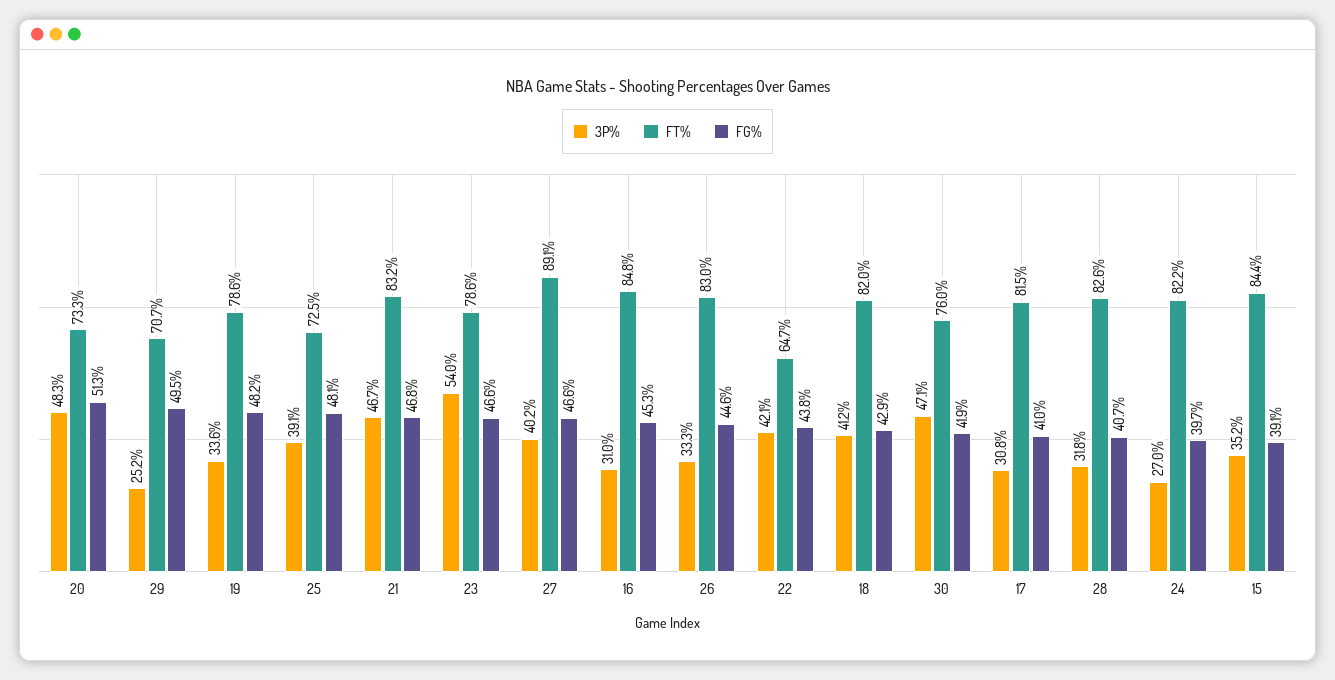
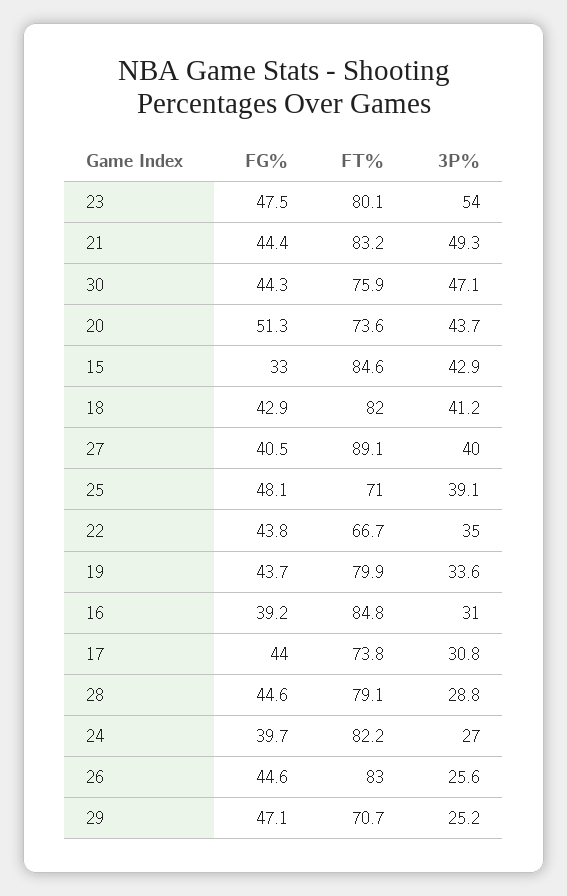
  {
    "3P%": {
-     "20": 48.3,
+     "20": 43.7,
      "29": 25.2,
      "19": 33.6,
      "25": 39.1,
-     "21": 46.7,
+     "21": 49.3,
      "23": 54,
-     "27": 40.2,
+     "27": 40,
      "16": 31,
-     "26": 33.3,
+     "26": 25.6,
-     "22": 42.1,
+     "22": 35,
      "18": 41.2,
      "30": 47.1,
      "17": 30.8,
-     "28": 31.8,
+     "28": 28.8,
      "24": 27,
-     "15": 35.2
+     "15": 42.9
    },
    "FT%": {
-     "20": 73.3,
+     "20": 73.6,
      "29": 70.7,
-     "19": 78.6,
+     "19": 79.9,
-     "25": 72.5,
+     "25": 71,
      "21": 83.2,
-     "23": 78.6,
+     "23": 80.1,
      "27": 89.1,
      "16": 84.8,
      "26": 83,
-     "22": 64.7,
+     "22": 66.7,
      "18": 82,
-     "30": 76,
+     "30": 75.9,
-     "17": 81.5,
+     "17": 73.8,
-     "28": 82.6,
+     "28": 79.1,
      "24": 82.2,
-     "15": 84.4
+     "15": 84.6
    },
    "FG%": {
      "20": 51.3,
-     "29": 49.5,
+     "29": 47.1,
-     "19": 48.2,
+     "19": 43.7,
      "25": 48.1,
-     "21": 46.8,
+     "21": 44.4,
-     "23": 46.6,
+     "23": 47.5,
-     "27": 46.6,
+     "27": 40.5,
-     "16": 45.3,
+     "16": 39.2,
      "26": 44.6,
      "22": 43.8,
      "18": 42.9,
-     "30": 41.9,
+     "30": 44.3,
-     "17": 41,
+     "17": 44,
-     "28": 40.7,
+     "28": 44.6,
      "24": 39.7,
-     "15": 39.1
+     "15": 33
    }
  }

